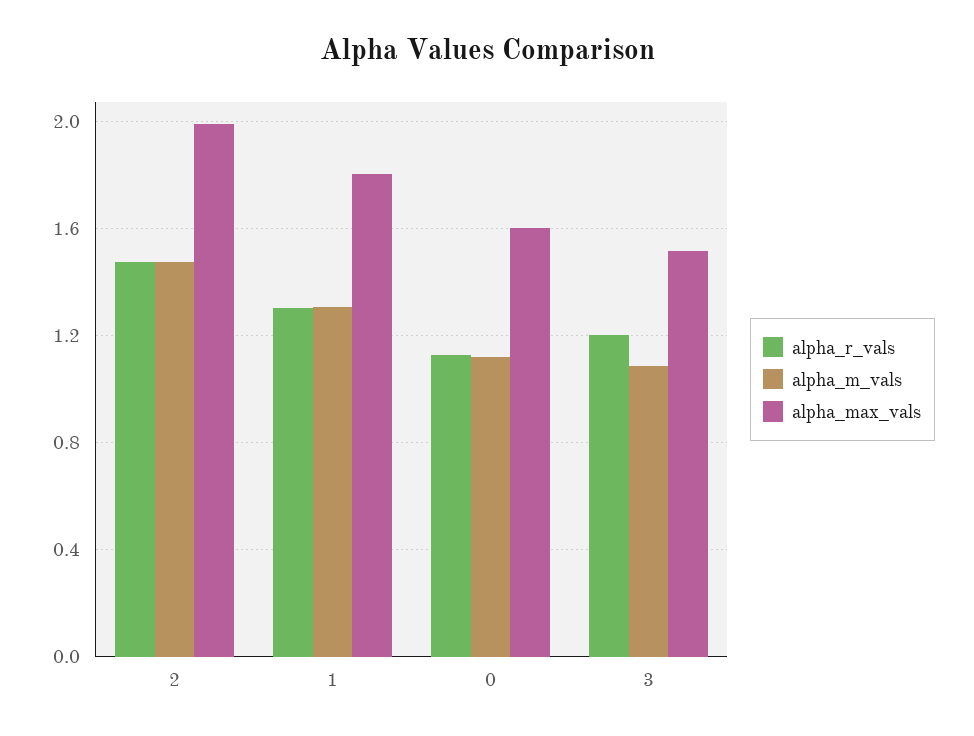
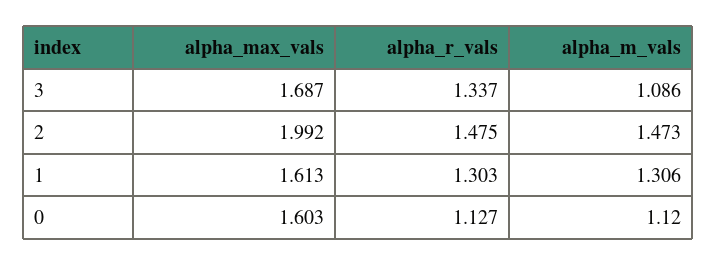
  {
    "alpha_r_vals": {
      "2": 1.475,
      "1": 1.303,
      "0": 1.127,
-     "3": 1.2
+     "3": 1.337
    },
    "alpha_m_vals": {
      "2": 1.473,
      "1": 1.306,
      "0": 1.12,
      "3": 1.086
    },
    "alpha_max_vals": {
      "2": 1.992,
-     "1": 1.8,
+     "1": 1.613,
      "0": 1.603,
-     "3": 1.5
+     "3": 1.687
    }
  }

